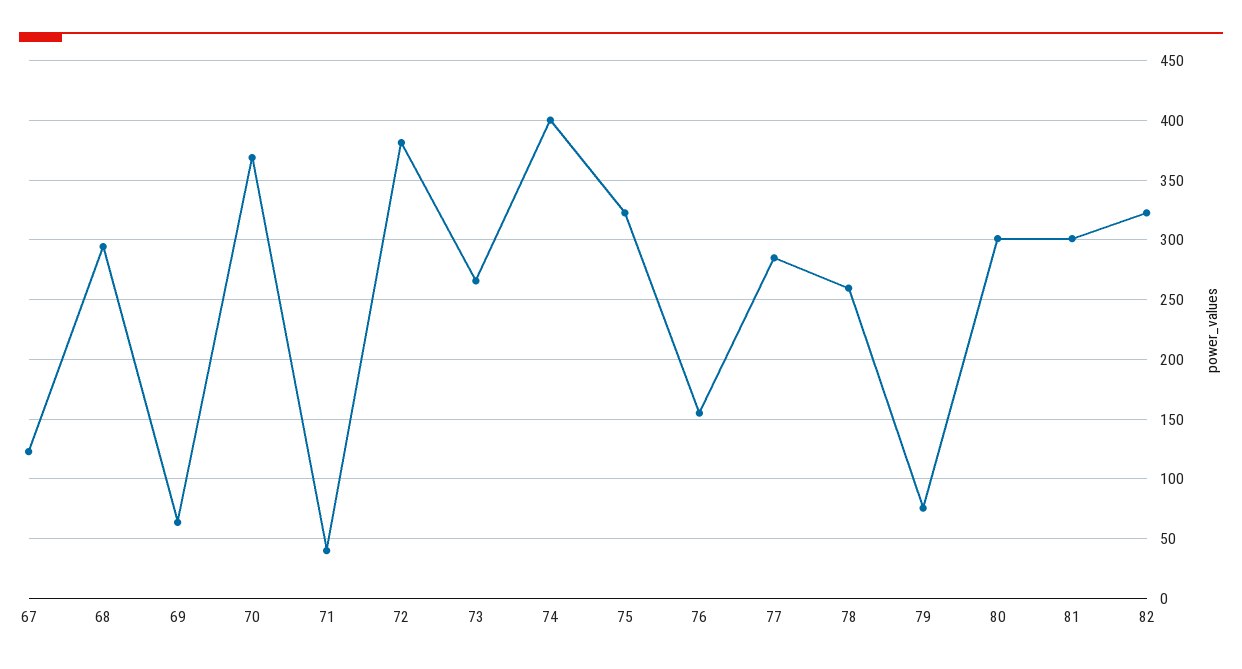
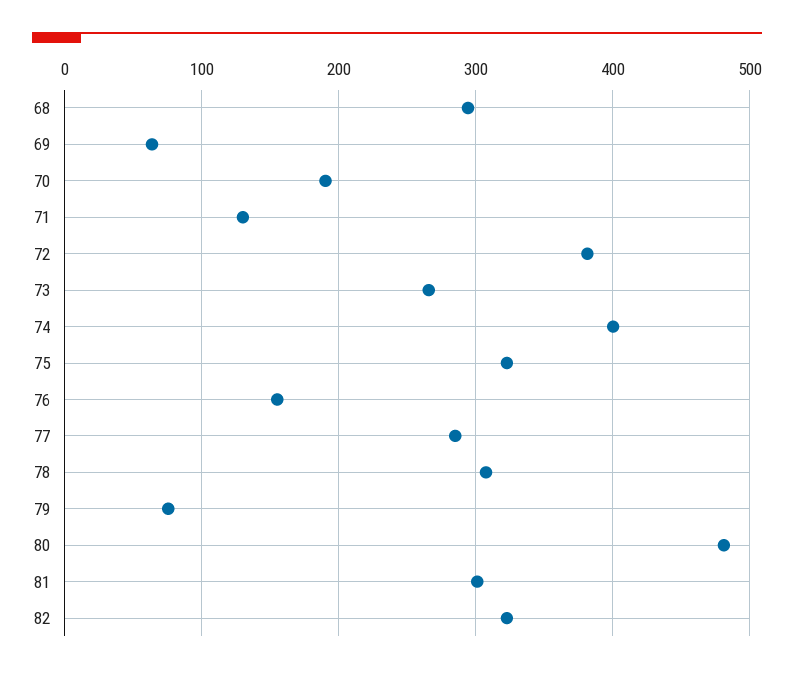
  {
-   "67": 120,
    "68": 290,
    "69": 60,
-   "70": 370,
+   "70": 190,
-   "71": 40,
+   "71": 130,
    "72": 380,
    "73": 270,
    "74": 400,
    "75": 320,
    "76": 160,
    "77": 290,
-   "78": 260,
+   "78": 310,
    "79": 80,
-   "80": 300,
+   "80": 480,
    "81": 300,
    "82": 320
  }

